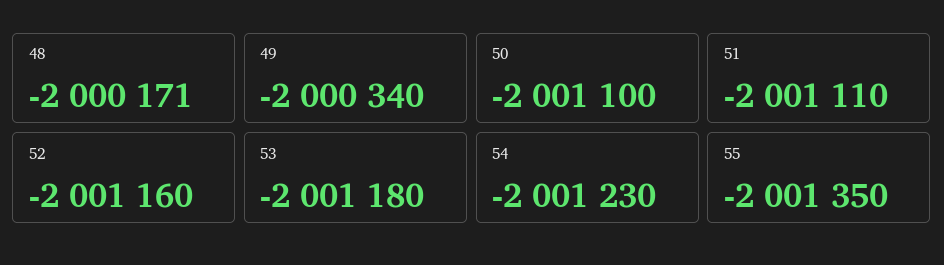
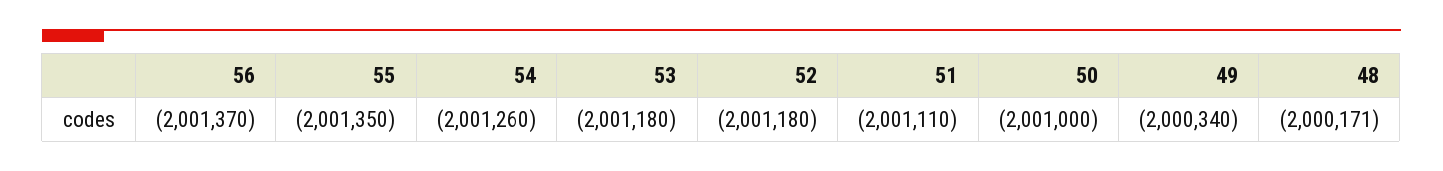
  {
    "48": -2000171,
    "49": -2000340,
-   "50": -2001100,
+   "50": -2001000,
    "51": -2001110,
-   "52": -2001160,
+   "52": -2001180,
    "53": -2001180,
-   "54": -2001230,
+   "54": -2001260,
-   "55": -2001350
+   "55": -2001350,
+   "56": -2001370
  }

